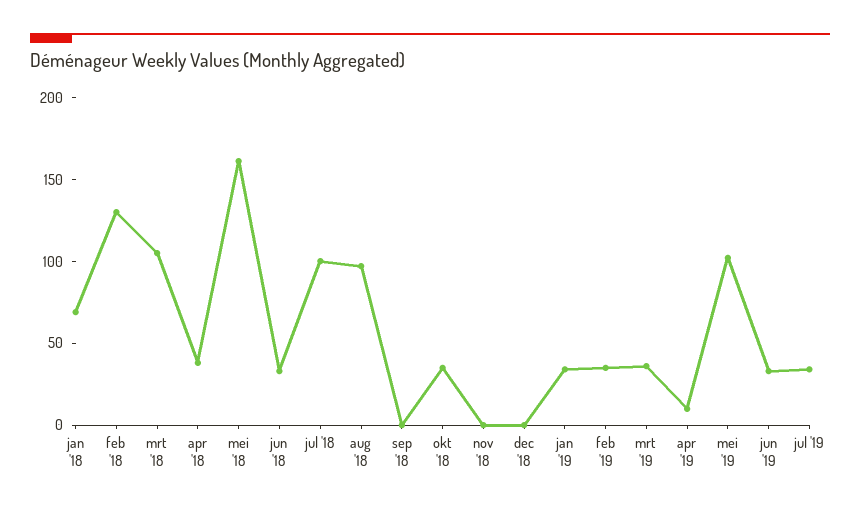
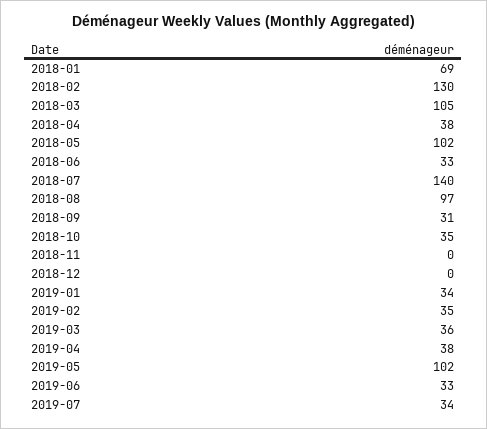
  {
    "jan '18": 69,
    "feb '18": 130,
    "mrt '18": 105,
    "apr '18": 38,
-   "mei '18": 160,
+   "mei '18": 102,
    "jun '18": 33,
-   "jul '18": 100,
+   "jul '18": 140,
    "aug '18": 97,
-   "sep '18": 0,
+   "sep '18": 31,
    "okt '18": 35,
    "nov '18": 0,
    "dec '18": 0,
    "jan '19": 34,
    "feb '19": 35,
    "mrt '19": 36,
-   "apr '19": 10,
+   "apr '19": 38,
    "mei '19": 102,
    "jun '19": 33,
    "jul '19": 34
  }

